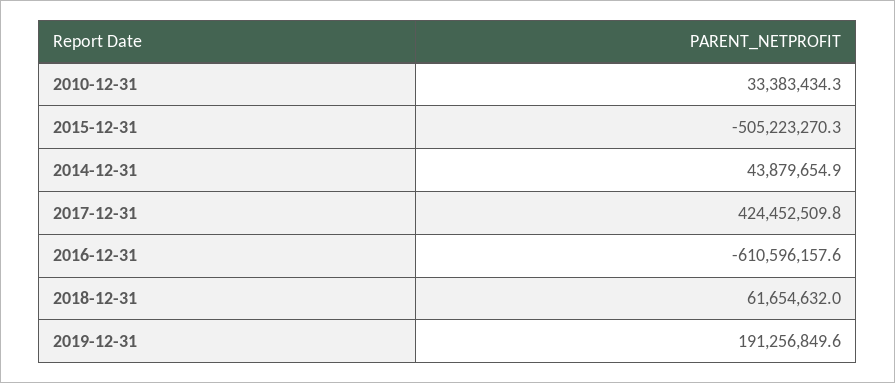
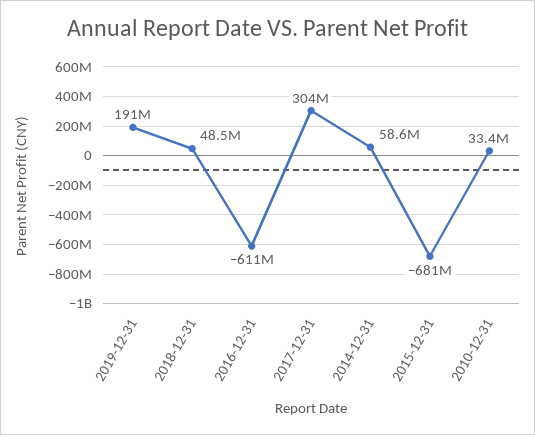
  {
    "2010-12-31": 33383434.3,
-   "2015-12-31": -505223270.3,
+   "2015-12-31": -681000000,
-   "2014-12-31": 43879654.9,
+   "2014-12-31": 58600000,
-   "2017-12-31": 424452509.8,
+   "2017-12-31": 304000000,
    "2016-12-31": -610596157.6,
-   "2018-12-31": 61654632,
+   "2018-12-31": 48500000,
    "2019-12-31": 191256849.6
  }

